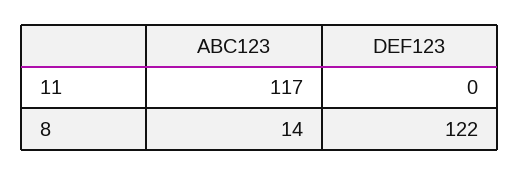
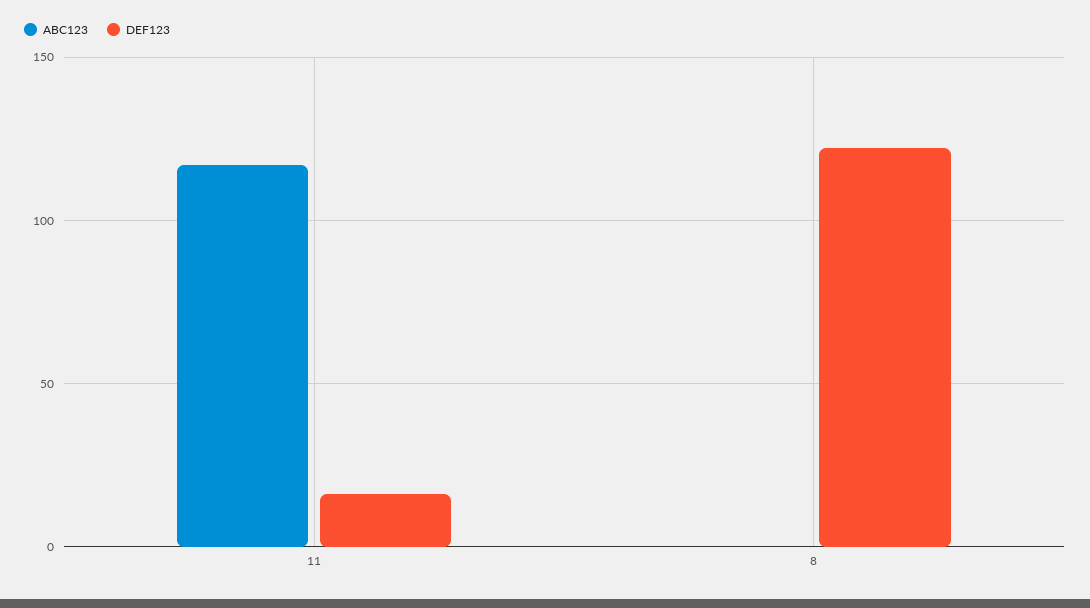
  {
    "ABC123": {
      "11": 117,
-     "8": 14
+     "8": 0
    },
    "DEF123": {
-     "11": 0,
+     "11": 15,
      "8": 122
    }
  }

